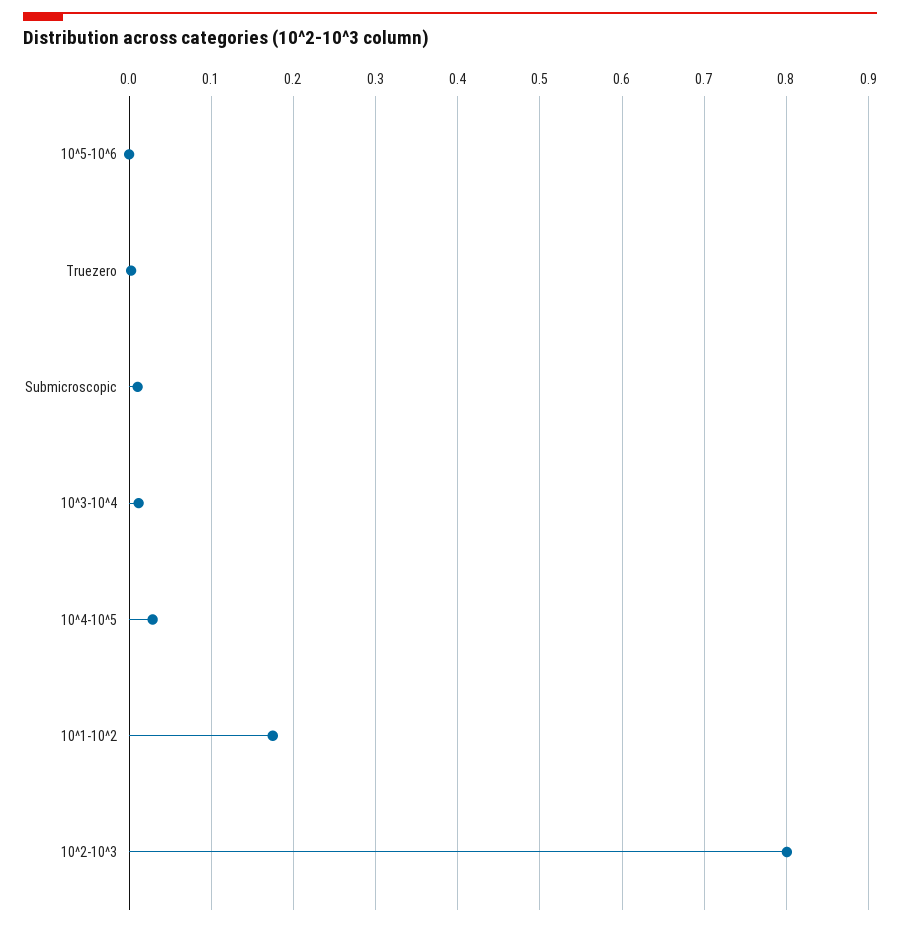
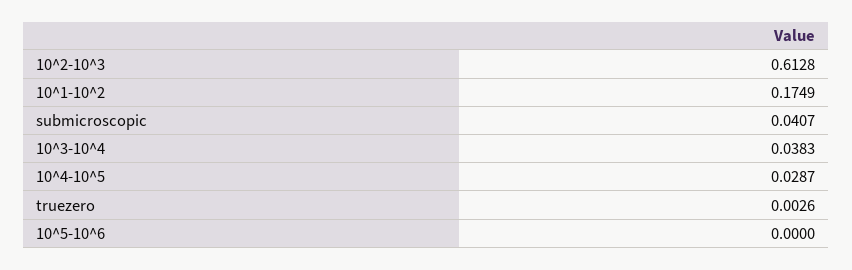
  {
    "10^5-10^6": 0,
    "Truezero": 0.0026,
-   "Submicroscopic": 0.01,
+   "Submicroscopic": 0.0407,
-   "10^3-10^4": 0.01,
+   "10^3-10^4": 0.0383,
    "10^4-10^5": 0.0287,
    "10^1-10^2": 0.1749,
-   "10^2-10^3": 0.8
+   "10^2-10^3": 0.6128
  }

